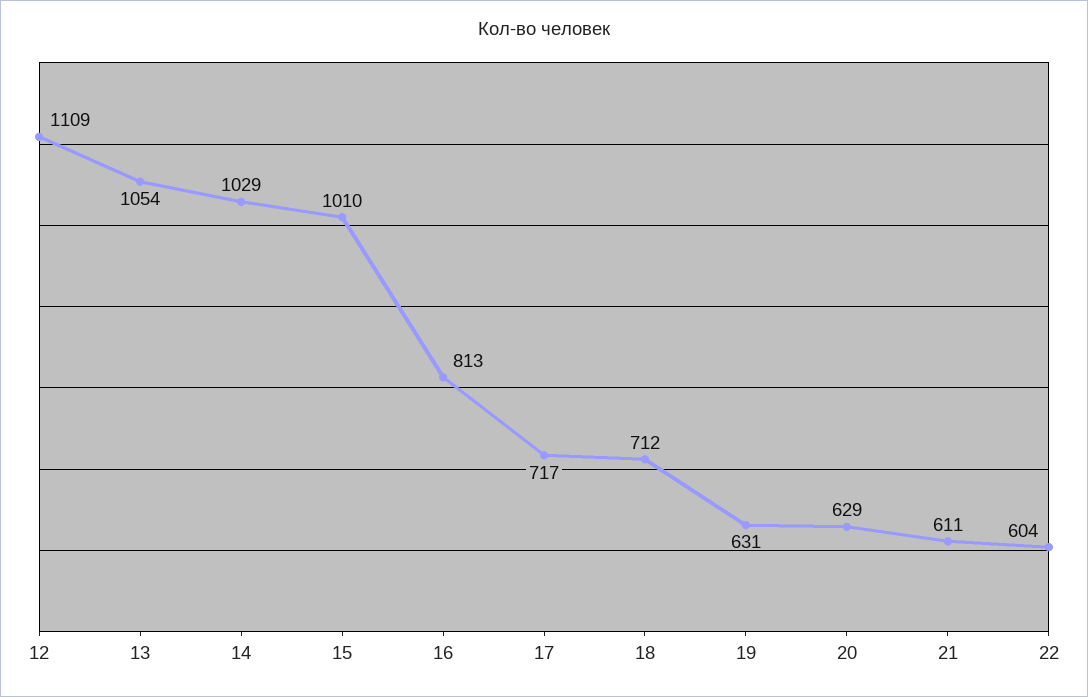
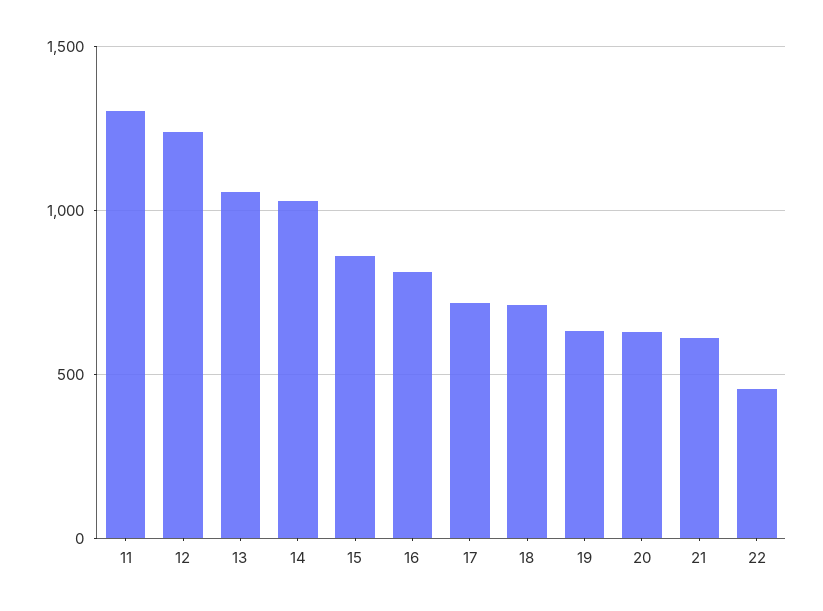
  {
-   "12": 1109,
+   "12": 1250,
    "13": 1054,
    "14": 1029,
-   "15": 1010,
+   "15": 850,
    "16": 813,
    "17": 717,
    "18": 712,
    "19": 631,
    "20": 629,
    "21": 611,
-   "22": 604
+   "22": 450,
+   "11": 1300
  }

